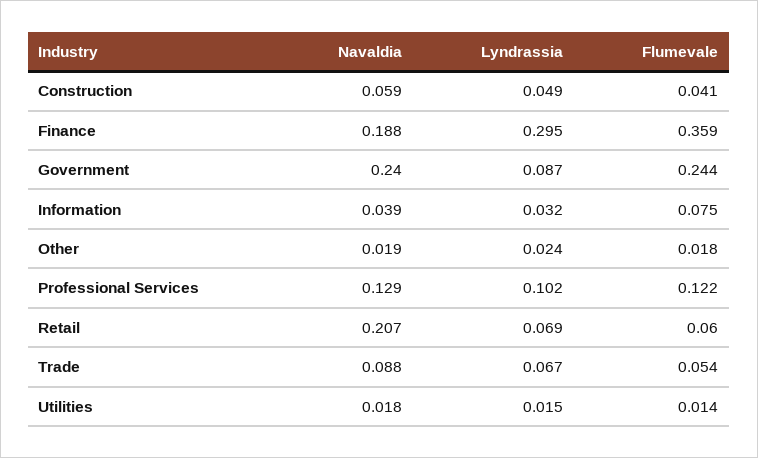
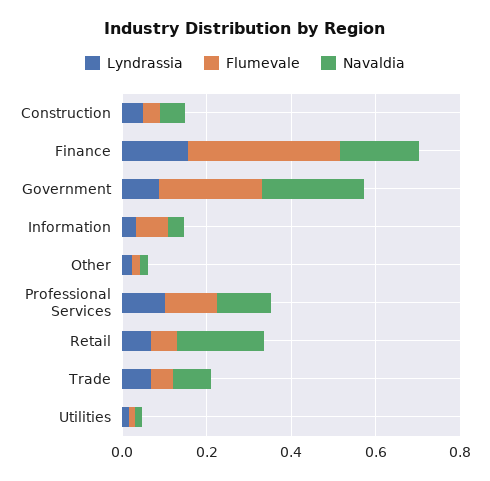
  {
    "Navaldia": {
      "Construction": 0.059,
      "Finance": 0.188,
      "Government": 0.24,
      "Information": 0.039,
      "Other": 0.019,
      "Professional Services": 0.129,
      "Retail": 0.207,
      "Trade": 0.088,
      "Utilities": 0.018
    },
    "Lyndrassia": {
      "Construction": 0.049,
-     "Finance": 0.295,
+     "Finance": 0.15,
      "Government": 0.087,
      "Information": 0.032,
      "Other": 0.024,
      "Professional Services": 0.102,
      "Retail": 0.069,
      "Trade": 0.067,
      "Utilities": 0.015
    },
    "Flumevale": {
      "Construction": 0.041,
      "Finance": 0.359,
      "Government": 0.244,
      "Information": 0.075,
      "Other": 0.018,
      "Professional Services": 0.122,
      "Retail": 0.06,
      "Trade": 0.054,
      "Utilities": 0.014
    }
  }

